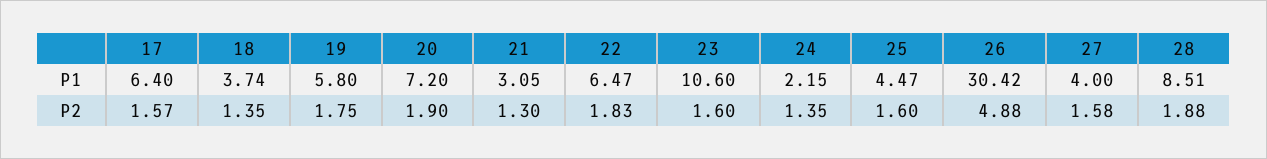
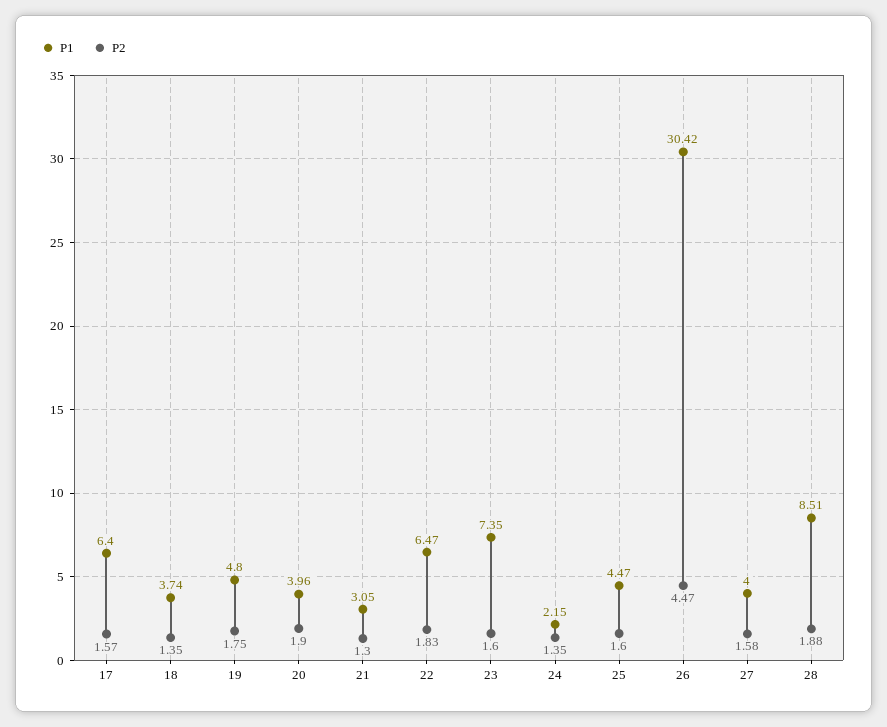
  {
    "P1": {
      "17": 6.4,
      "18": 3.74,
-     "19": 5.8,
+     "19": 4.8,
-     "20": 7.2,
+     "20": 3.96,
      "21": 3.05,
      "22": 6.47,
-     "23": 10.6,
+     "23": 7.35,
      "24": 2.15,
      "25": 4.47,
      "26": 30.42,
      "27": 4,
      "28": 8.51
    },
    "P2": {
      "17": 1.57,
      "18": 1.35,
      "19": 1.75,
      "20": 1.9,
      "21": 1.3,
      "22": 1.83,
      "23": 1.6,
      "24": 1.35,
      "25": 1.6,
-     "26": 4.88,
+     "26": 4.47,
      "27": 1.58,
      "28": 1.88
    }
  }

